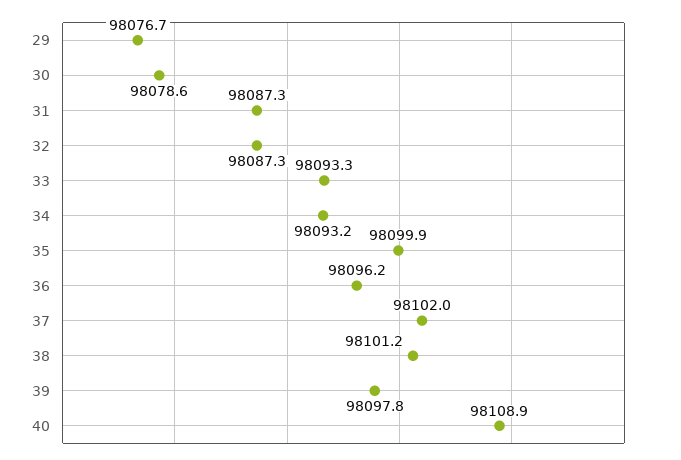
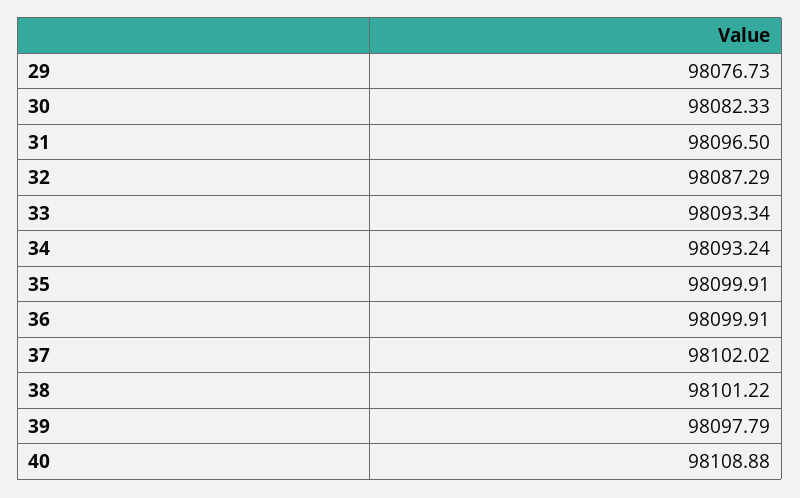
  {
    "29": 98076.73,
-   "30": 98078.6,
+   "30": 98082.33,
-   "31": 98087.3,
+   "31": 98096.5,
    "32": 98087.29,
    "33": 98093.34,
    "34": 98093.24,
    "35": 98099.91,
-   "36": 98096.2,
+   "36": 98099.91,
    "37": 98102.02,
    "38": 98101.22,
    "39": 98097.79,
    "40": 98108.88
  }

